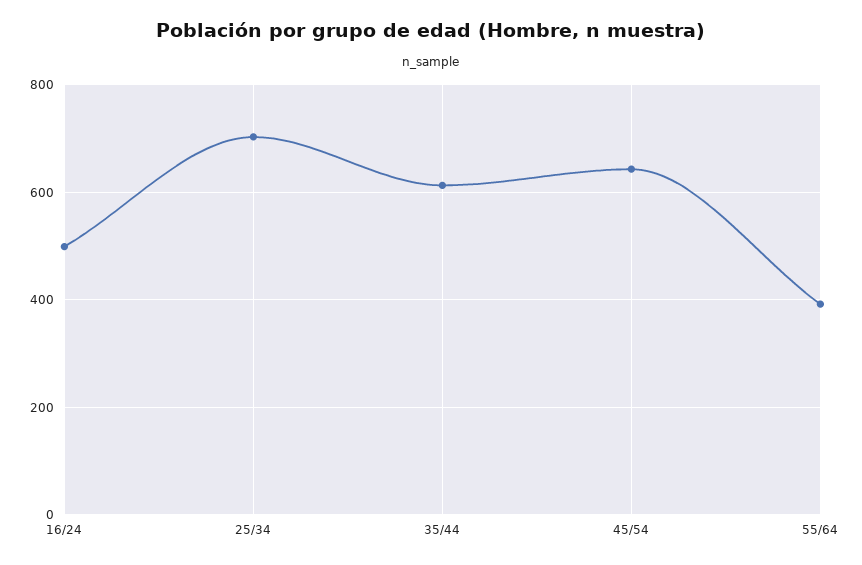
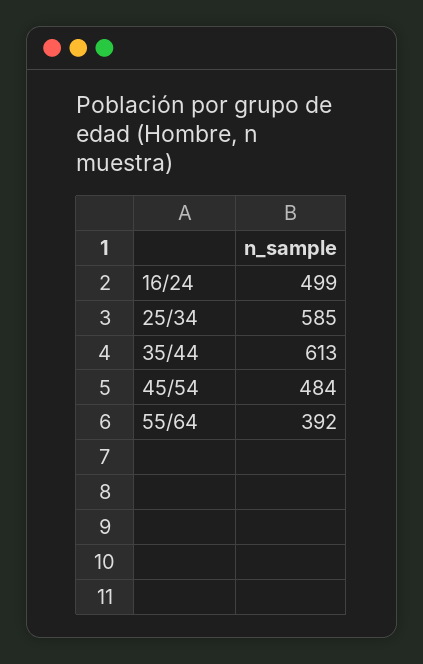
  {
    "16/24": 499,
-   "25/34": 700,
+   "25/34": 585,
    "35/44": 613,
-   "45/54": 640,
+   "45/54": 484,
    "55/64": 392
  }

